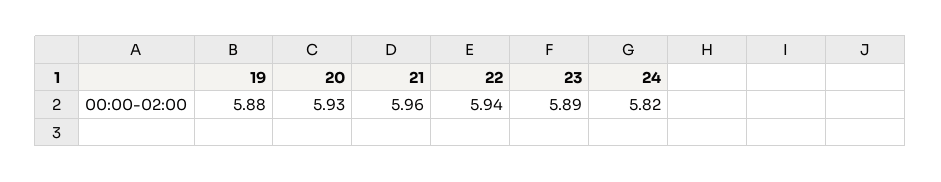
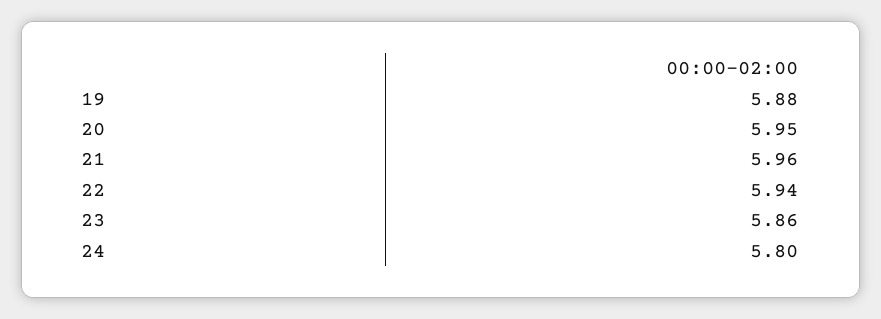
  {
    "19": 5.88,
-   "20": 5.93,
+   "20": 5.95,
    "21": 5.96,
    "22": 5.94,
-   "23": 5.89,
+   "23": 5.86,
-   "24": 5.82
+   "24": 5.8
  }

